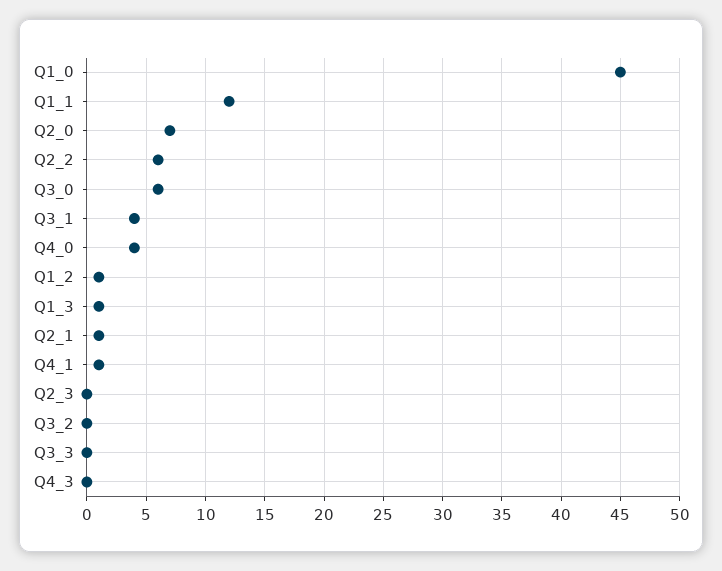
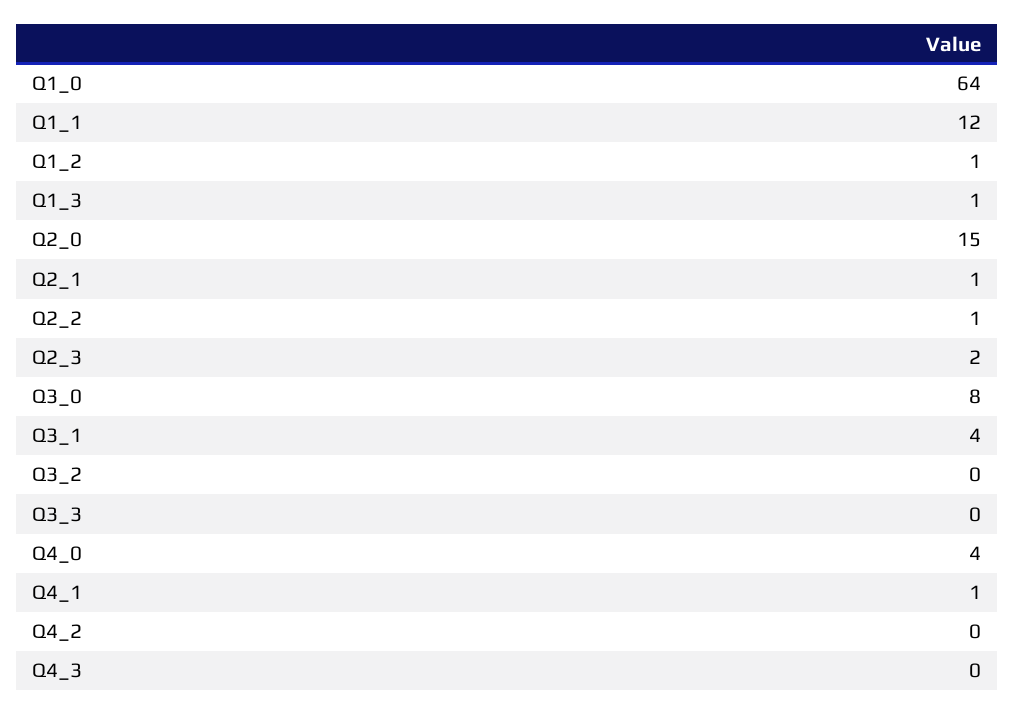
  {
-   "Q1_0": 45,
+   "Q1_0": 64,
    "Q1_1": 12,
-   "Q2_0": 7,
+   "Q2_0": 15,
-   "Q2_2": 6,
+   "Q2_2": 1,
-   "Q3_0": 6,
+   "Q3_0": 8,
    "Q3_1": 4,
    "Q4_0": 4,
    "Q1_2": 1,
    "Q1_3": 1,
    "Q2_1": 1,
    "Q4_1": 1,
-   "Q2_3": 0,
+   "Q2_3": 2,
    "Q3_2": 0,
    "Q3_3": 0,
-   "Q4_3": 0
+   "Q4_3": 0,
+   "Q4_2": 0
  }

